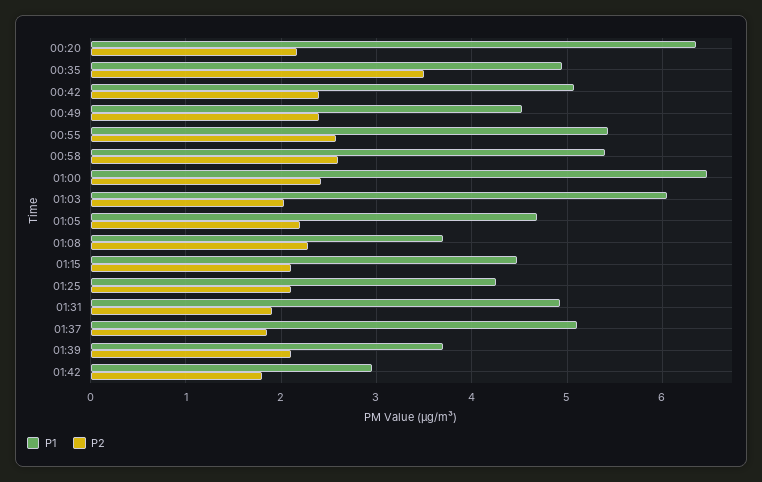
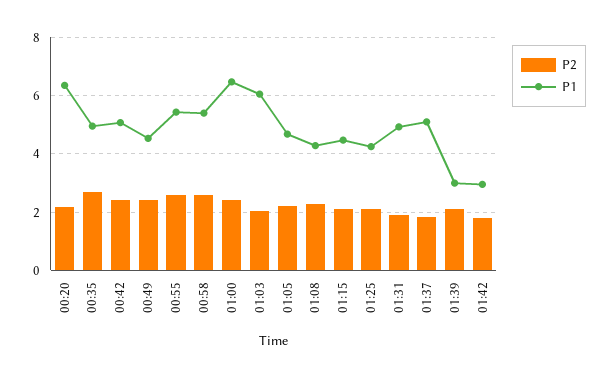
  {
    "P1": {
      "00:20": 6.4,
      "00:35": 5,
      "00:42": 5.1,
      "00:49": 4.5,
      "00:55": 5.4,
      "00:58": 5.4,
      "01:00": 6.5,
      "01:03": 6.1,
      "01:05": 4.7,
-     "01:08": 3.7,
+     "01:08": 4.25,
      "01:15": 4.5,
      "01:25": 4.3,
      "01:31": 4.9,
      "01:37": 5.1,
-     "01:39": 3.7,
+     "01:39": 3,
      "01:42": 3
    },
    "P2": {
      "00:20": 2.2,
-     "00:35": 3.5,
+     "00:35": 2.75,
      "00:42": 2.4,
      "00:49": 2.4,
      "00:55": 2.6,
      "00:58": 2.6,
      "01:00": 2.4,
      "01:03": 2,
      "01:05": 2.2,
      "01:08": 2.3,
      "01:15": 2.1,
      "01:25": 2.1,
      "01:31": 1.9,
      "01:37": 1.9,
      "01:39": 2.1,
      "01:42": 1.8
    }
  }

